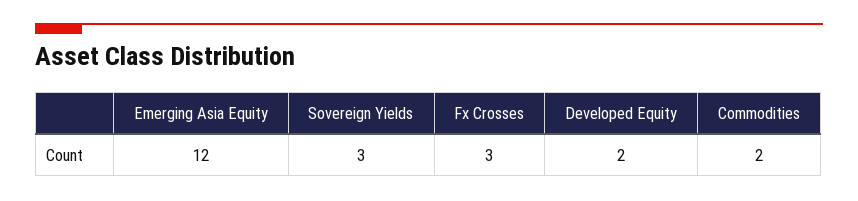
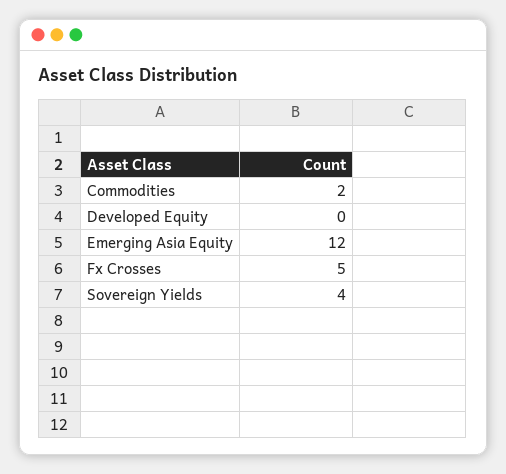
  {
    "Emerging Asia Equity": 12,
-   "Sovereign Yields": 3,
+   "Sovereign Yields": 4,
-   "Fx Crosses": 3,
+   "Fx Crosses": 5,
-   "Developed Equity": 2,
+   "Developed Equity": 0,
    "Commodities": 2
  }

